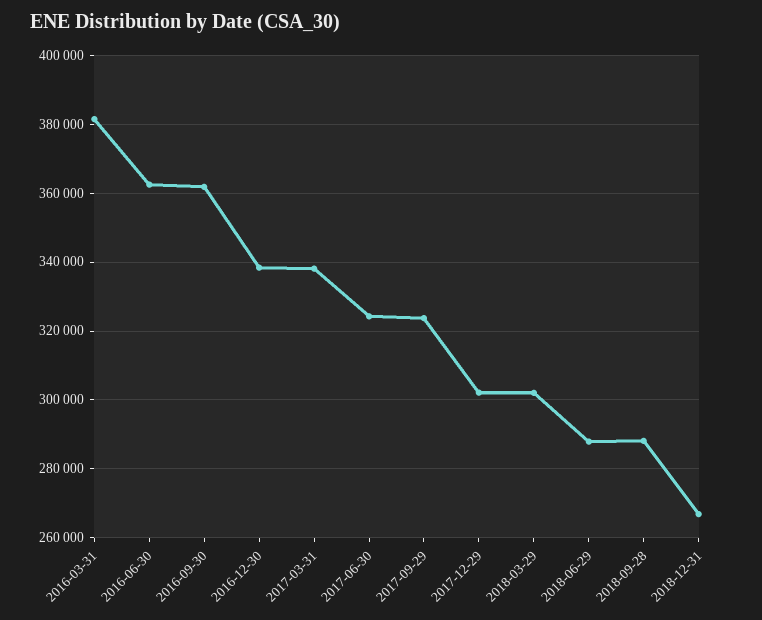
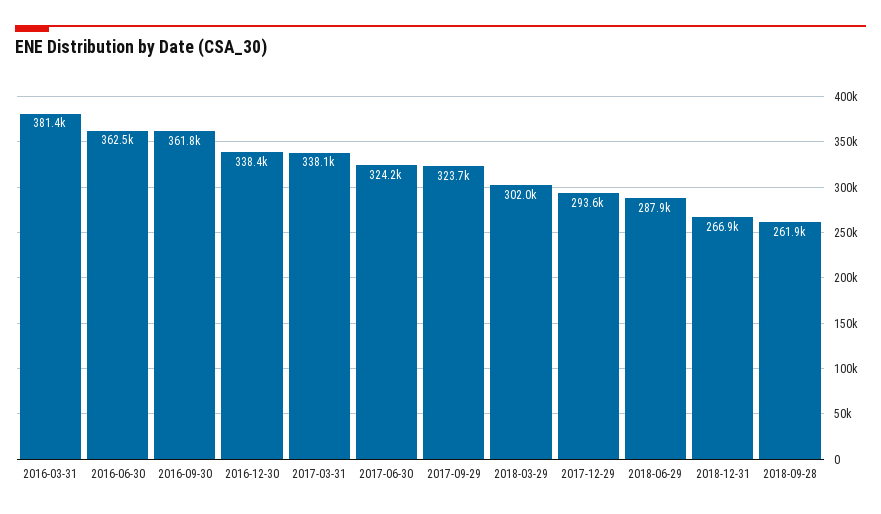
  {
    "2016-03-31": 381400,
    "2016-06-30": 362500,
    "2016-09-30": 361800,
    "2016-12-30": 338400,
    "2017-03-31": 338100,
    "2017-06-30": 324200,
    "2017-09-29": 323700,
-   "2017-12-29": 302000,
+   "2017-12-29": 293600,
    "2018-03-29": 302000,
    "2018-06-29": 287900,
-   "2018-09-28": 288000,
+   "2018-09-28": 261900,
    "2018-12-31": 266900
  }

